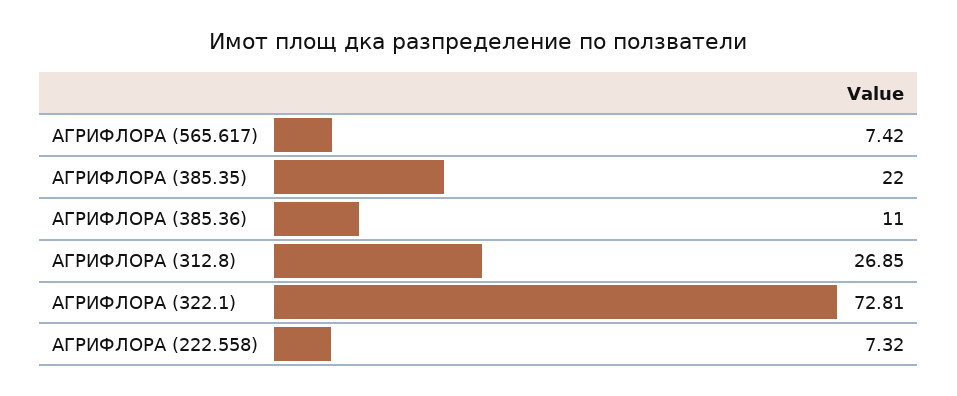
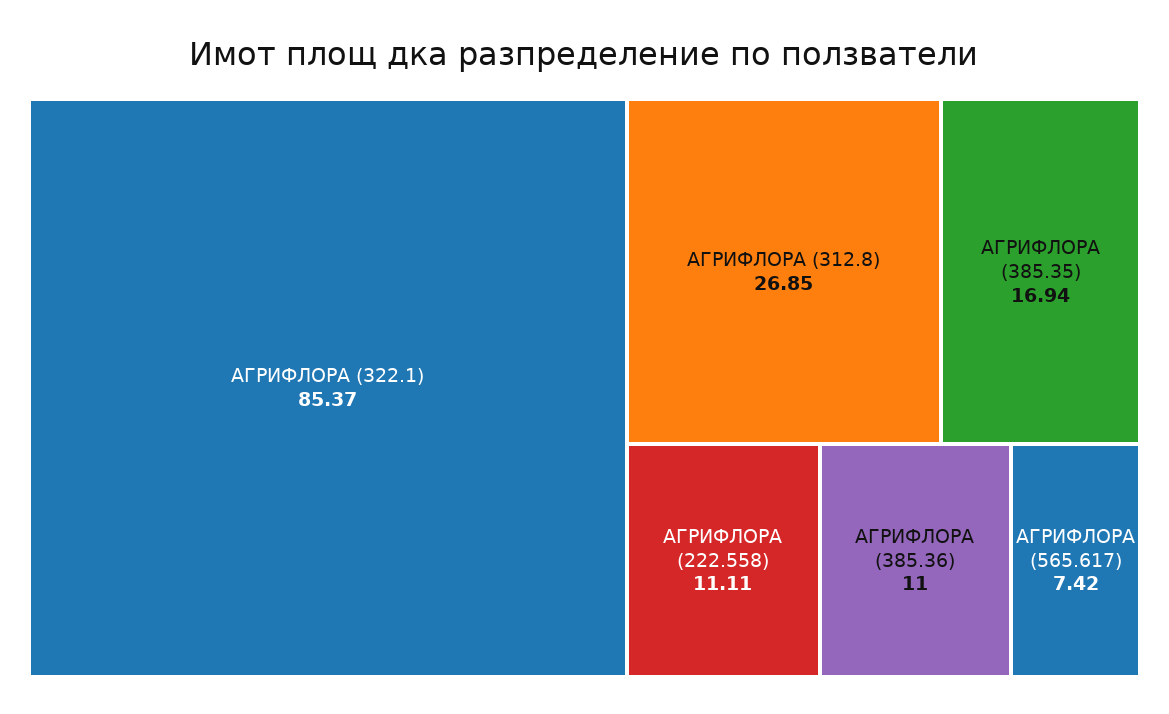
  {
    "АГРИФЛОРА (565.617)": 7.42,
-   "АГРИФЛОРА (385.35)": 22,
+   "АГРИФЛОРА (385.35)": 16.94,
    "АГРИФЛОРА (385.36)": 11,
    "АГРИФЛОРА (312.8)": 26.85,
-   "АГРИФЛОРА (322.1)": 72.81,
+   "АГРИФЛОРА (322.1)": 85.37,
-   "АГРИФЛОРА (222.558)": 7.32
+   "АГРИФЛОРА (222.558)": 11.11
  }

